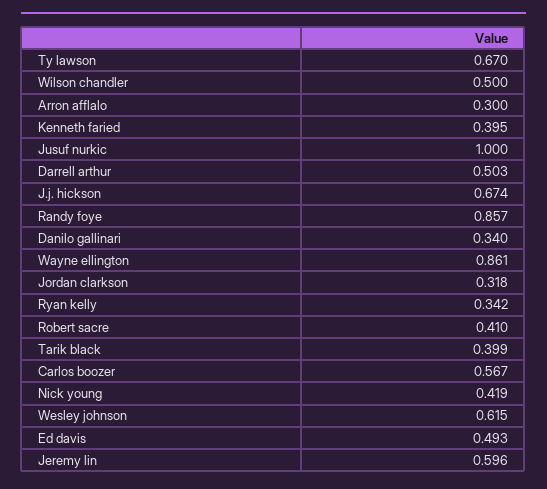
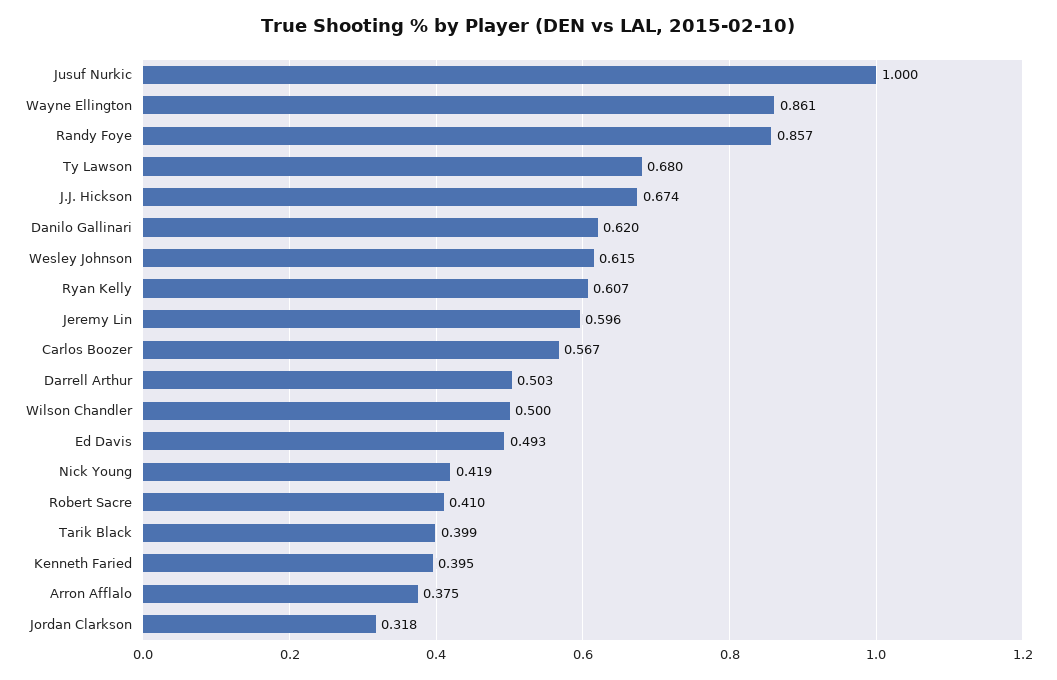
  {
-   "Ty lawson": 0.67,
+   "Ty lawson": 0.68,
    "Wilson chandler": 0.5,
-   "Arron afflalo": 0.3,
+   "Arron afflalo": 0.375,
    "Kenneth faried": 0.395,
    "Jusuf nurkic": 1,
    "Darrell arthur": 0.503,
    "J.j. hickson": 0.674,
    "Randy foye": 0.857,
-   "Danilo gallinari": 0.34,
+   "Danilo gallinari": 0.62,
    "Wayne ellington": 0.861,
    "Jordan clarkson": 0.318,
-   "Ryan kelly": 0.342,
+   "Ryan kelly": 0.607,
    "Robert sacre": 0.41,
    "Tarik black": 0.399,
    "Carlos boozer": 0.567,
    "Nick young": 0.419,
    "Wesley johnson": 0.615,
    "Ed davis": 0.493,
    "Jeremy lin": 0.596
  }

